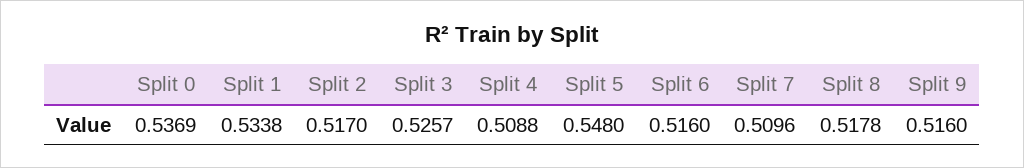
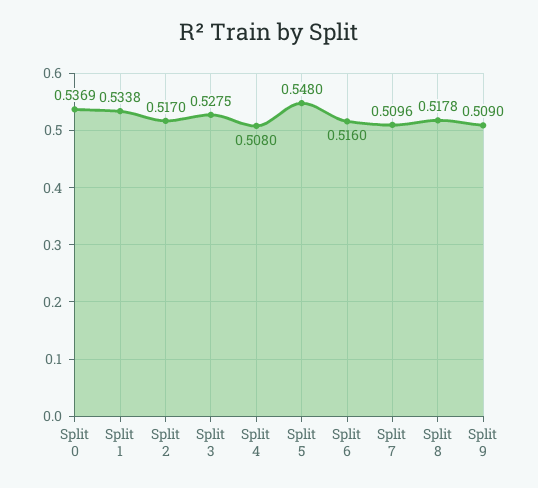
  {
    "Split 0": 0.5369,
    "Split 1": 0.5338,
    "Split 2": 0.517,
-   "Split 3": 0.5257,
+   "Split 3": 0.5275,
-   "Split 4": 0.5088,
+   "Split 4": 0.508,
    "Split 5": 0.548,
    "Split 6": 0.516,
    "Split 7": 0.5096,
    "Split 8": 0.5178,
-   "Split 9": 0.516
+   "Split 9": 0.509
  }

